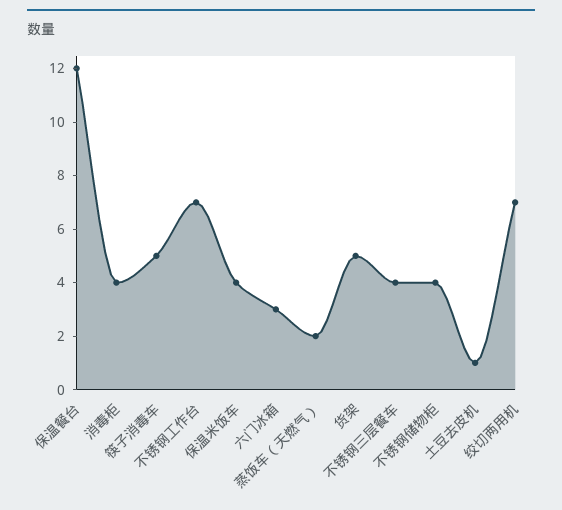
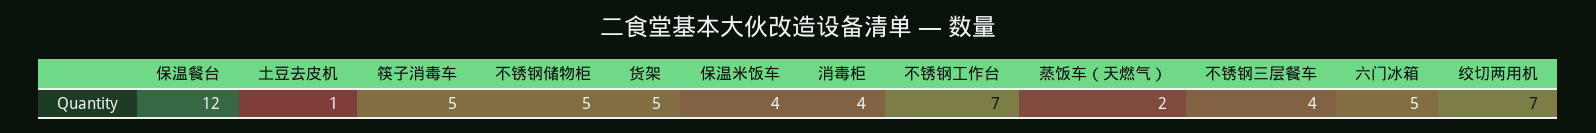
  {
    "保温餐台": 12,
    "消毒柜": 4,
    "筷子消毒车": 5,
    "不锈钢工作台": 7,
    "保温米饭车": 4,
-   "六门冰箱": 3,
+   "六门冰箱": 5,
    "蒸饭车（天燃气）": 2,
    "货架": 5,
    "不锈钢三层餐车": 4,
-   "不锈钢储物柜": 4,
+   "不锈钢储物柜": 5,
    "土豆去皮机": 1,
    "绞切两用机": 7
  }

